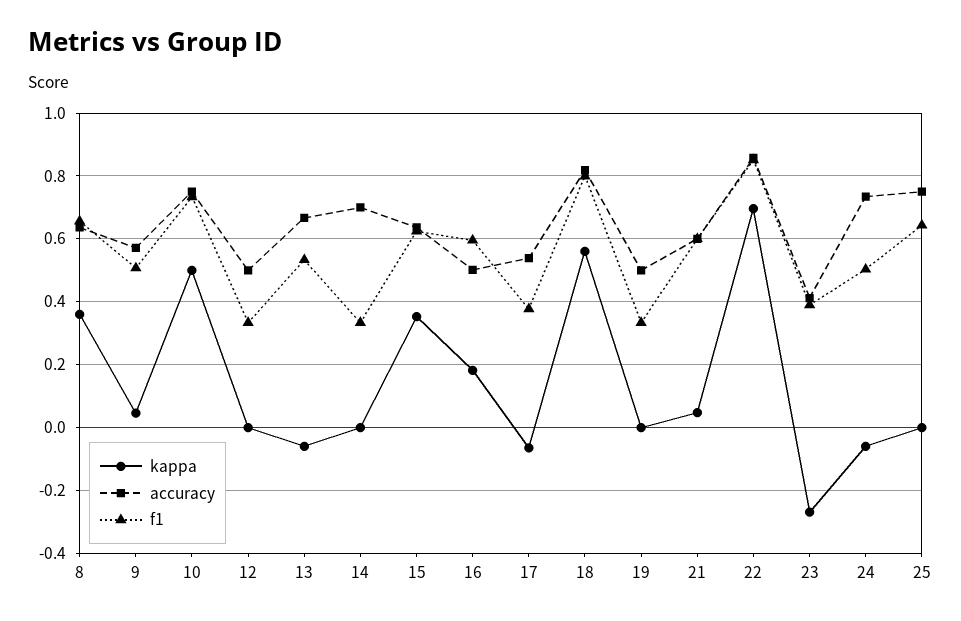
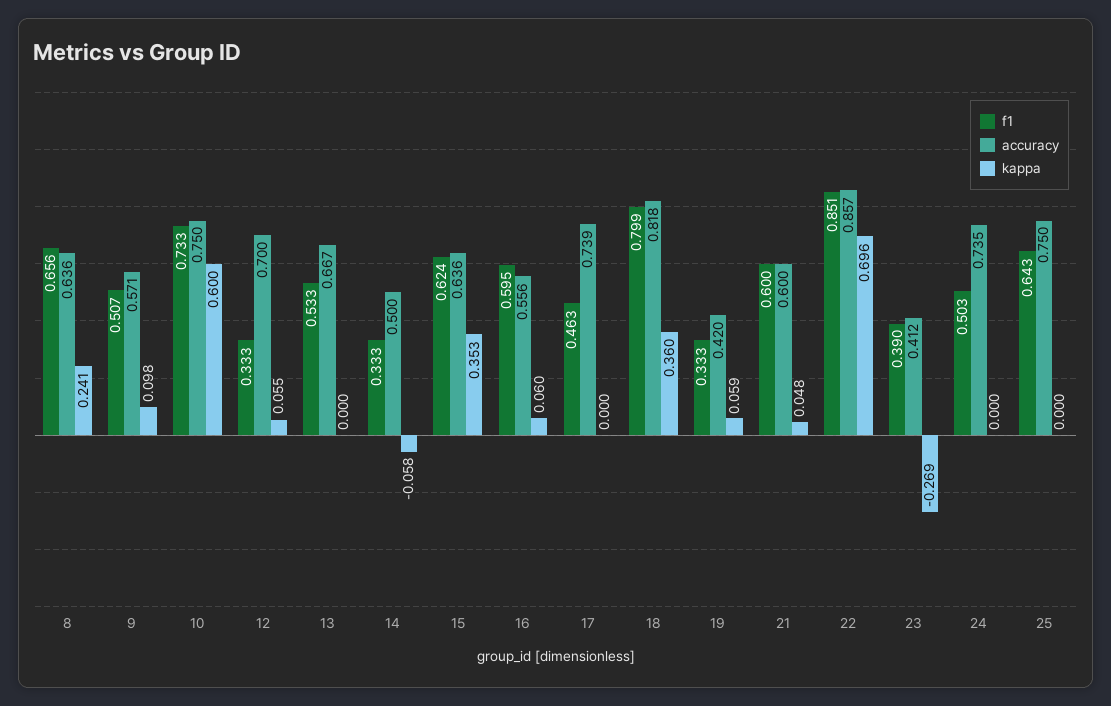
  {
    "kappa": {
-     "8": 0.36,
+     "8": 0.241,
-     "9": 0.04,
+     "9": 0.098,
-     "10": 0.5,
+     "10": 0.6,
-     "12": 0,
+     "12": 0.055,
-     "13": -0.06,
+     "13": 0,
-     "14": 0,
+     "14": -0.058,
      "15": 0.353,
-     "16": 0.18,
+     "16": 0.06,
-     "17": -0.06,
+     "17": 0,
-     "18": 0.56,
+     "18": 0.36,
-     "19": 0,
+     "19": 0.059,
      "21": 0.048,
      "22": 0.696,
      "23": -0.269,
-     "24": -0.06,
+     "24": 0,
      "25": 0
    },
    "accuracy": {
      "8": 0.636,
      "9": 0.571,
      "10": 0.75,
-     "12": 0.5,
+     "12": 0.7,
      "13": 0.667,
-     "14": 0.7,
+     "14": 0.5,
      "15": 0.636,
-     "16": 0.5,
+     "16": 0.556,
-     "17": 0.54,
+     "17": 0.739,
      "18": 0.818,
-     "19": 0.5,
+     "19": 0.42,
      "21": 0.6,
      "22": 0.857,
      "23": 0.412,
      "24": 0.735,
      "25": 0.75
    },
    "f1": {
      "8": 0.656,
      "9": 0.507,
      "10": 0.733,
      "12": 0.333,
      "13": 0.533,
      "14": 0.333,
      "15": 0.624,
      "16": 0.595,
-     "17": 0.38,
+     "17": 0.463,
      "18": 0.799,
      "19": 0.333,
      "21": 0.6,
      "22": 0.851,
      "23": 0.39,
      "24": 0.503,
      "25": 0.643
    }
  }

